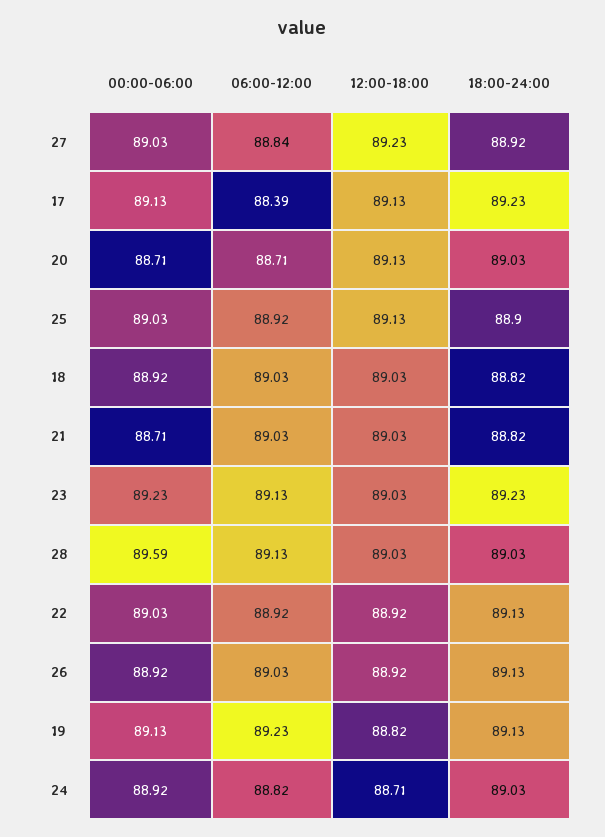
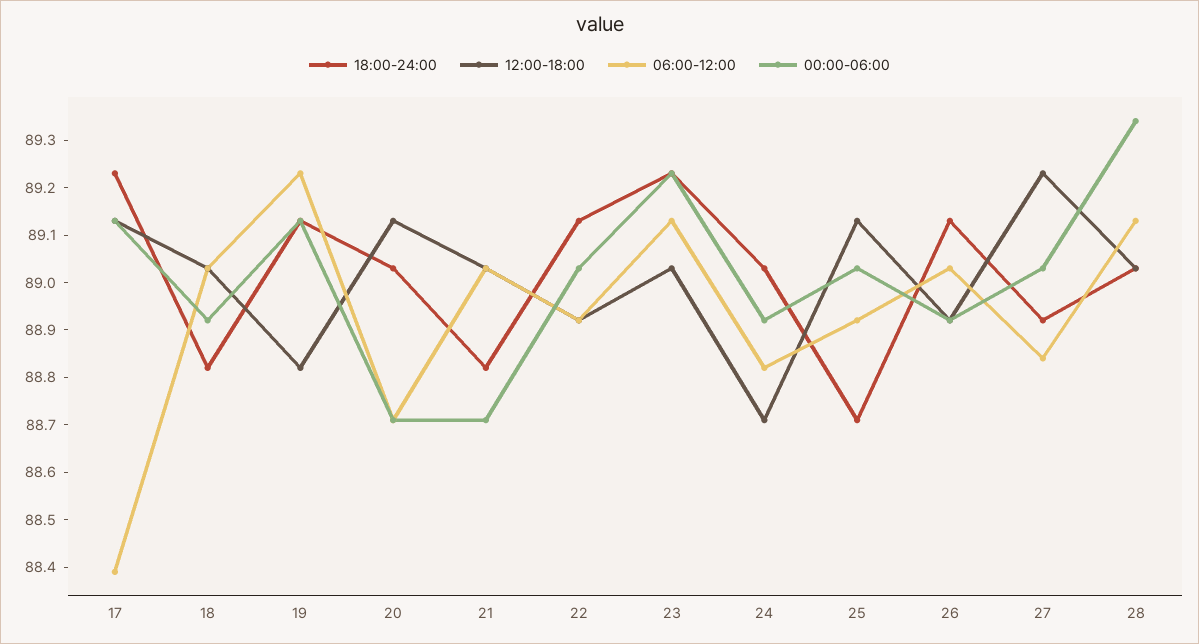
  {
    "00:00-06:00": {
      "27": 89.03,
      "17": 89.13,
      "20": 88.71,
      "25": 89.03,
      "18": 88.92,
      "21": 88.71,
      "23": 89.23,
-     "28": 89.59,
+     "28": 89.35,
      "22": 89.03,
      "26": 88.92,
      "19": 89.13,
      "24": 88.92
    },
    "06:00-12:00": {
      "27": 88.84,
      "17": 88.39,
      "20": 88.71,
      "25": 88.92,
      "18": 89.03,
      "21": 89.03,
      "23": 89.13,
      "28": 89.13,
      "22": 88.92,
      "26": 89.03,
      "19": 89.23,
      "24": 88.82
    },
    "12:00-18:00": {
      "27": 89.23,
      "17": 89.13,
      "20": 89.13,
      "25": 89.13,
      "18": 89.03,
      "21": 89.03,
      "23": 89.03,
      "28": 89.03,
      "22": 88.92,
      "26": 88.92,
      "19": 88.82,
      "24": 88.71
    },
    "18:00-24:00": {
      "27": 88.92,
      "17": 89.23,
      "20": 89.03,
-     "25": 88.9,
+     "25": 88.7,
      "18": 88.82,
      "21": 88.82,
      "23": 89.23,
      "28": 89.03,
      "22": 89.13,
      "26": 89.13,
      "19": 89.13,
      "24": 89.03
    }
  }

